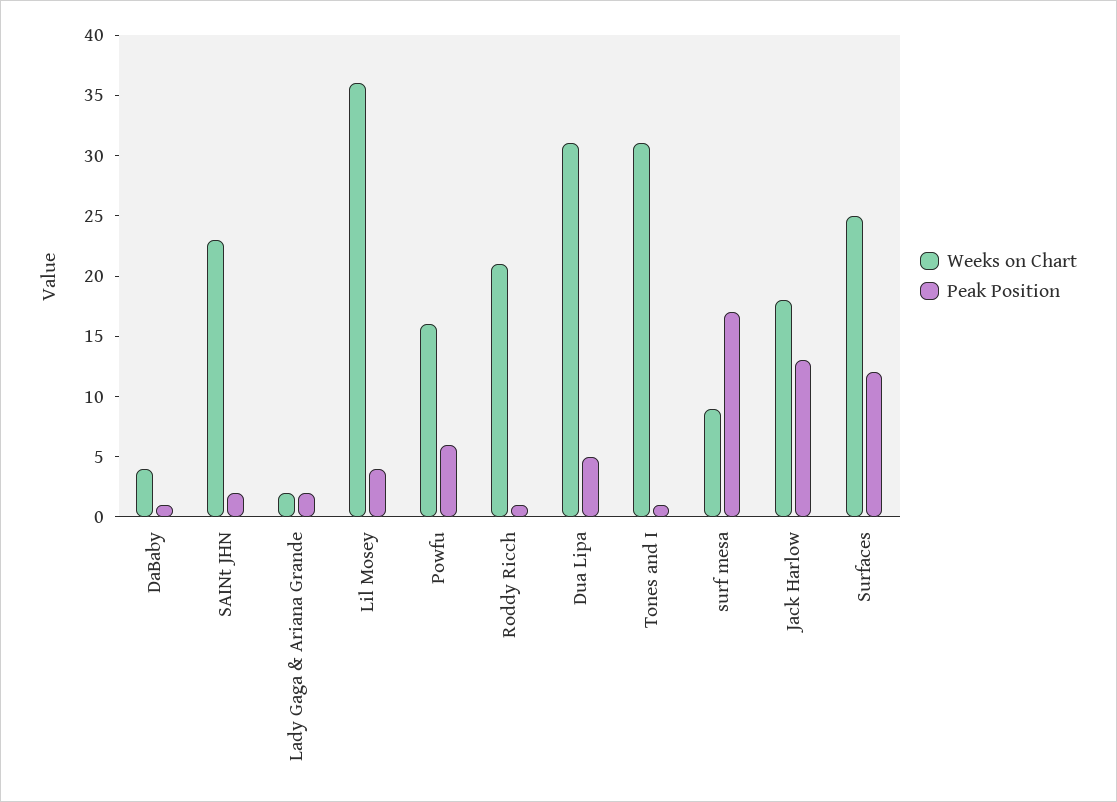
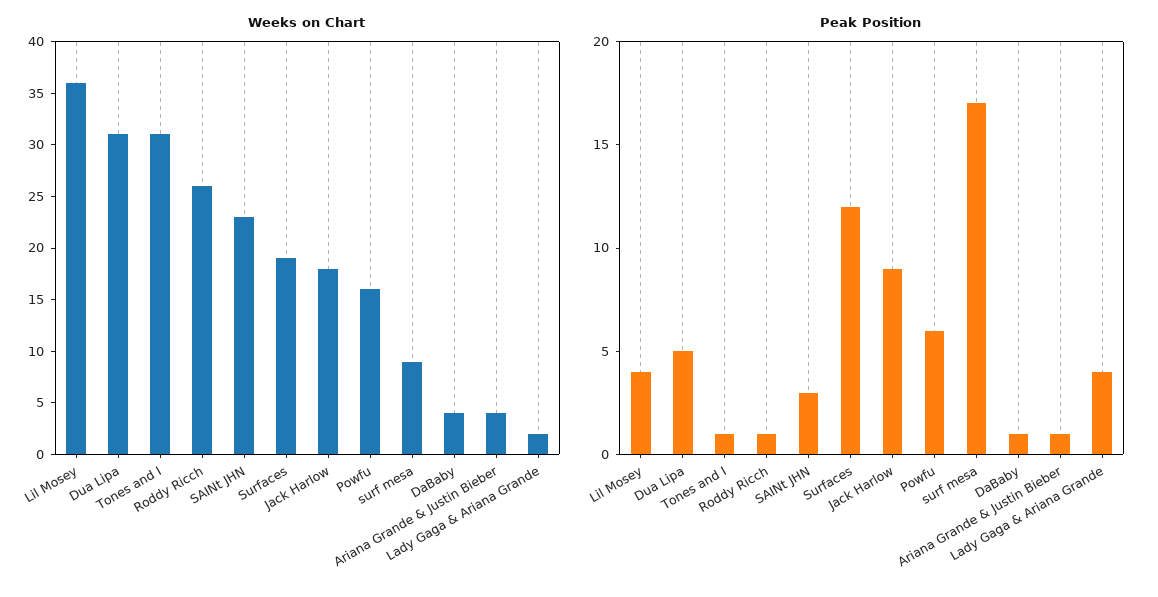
  {
    "Weeks on Chart": {
      "DaBaby": 4,
      "SAINt JHN": 23,
      "Lady Gaga & Ariana Grande": 2,
      "Lil Mosey": 36,
      "Powfu": 16,
-     "Roddy Ricch": 21,
+     "Roddy Ricch": 26,
      "Dua Lipa": 31,
      "Tones and I": 31,
      "surf mesa": 9,
      "Jack Harlow": 18,
-     "Surfaces": 25
+     "Surfaces": 19,
+     "Ariana Grande & Justin Bieber": 4
    },
    "Peak Position": {
      "DaBaby": 1,
-     "SAINt JHN": 2,
+     "SAINt JHN": 3,
-     "Lady Gaga & Ariana Grande": 2,
+     "Lady Gaga & Ariana Grande": 4,
      "Lil Mosey": 4,
      "Powfu": 6,
      "Roddy Ricch": 1,
      "Dua Lipa": 5,
      "Tones and I": 1,
      "surf mesa": 17,
-     "Jack Harlow": 13,
+     "Jack Harlow": 9,
-     "Surfaces": 12
+     "Surfaces": 12,
+     "Ariana Grande & Justin Bieber": 1
    }
  }

